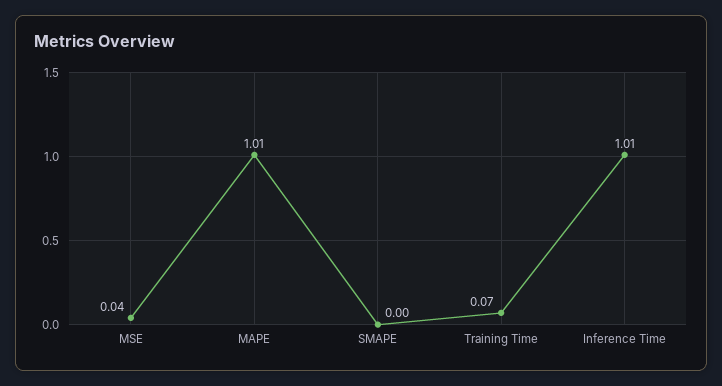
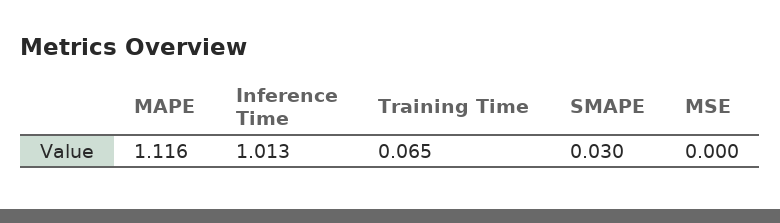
  {
-   "MSE": 0.04,
+   "MSE": 0,
-   "MAPE": 1.01,
+   "MAPE": 1.116,
-   "SMAPE": 0,
+   "SMAPE": 0.03,
    "Training Time": 0.065,
    "Inference Time": 1.013
  }

